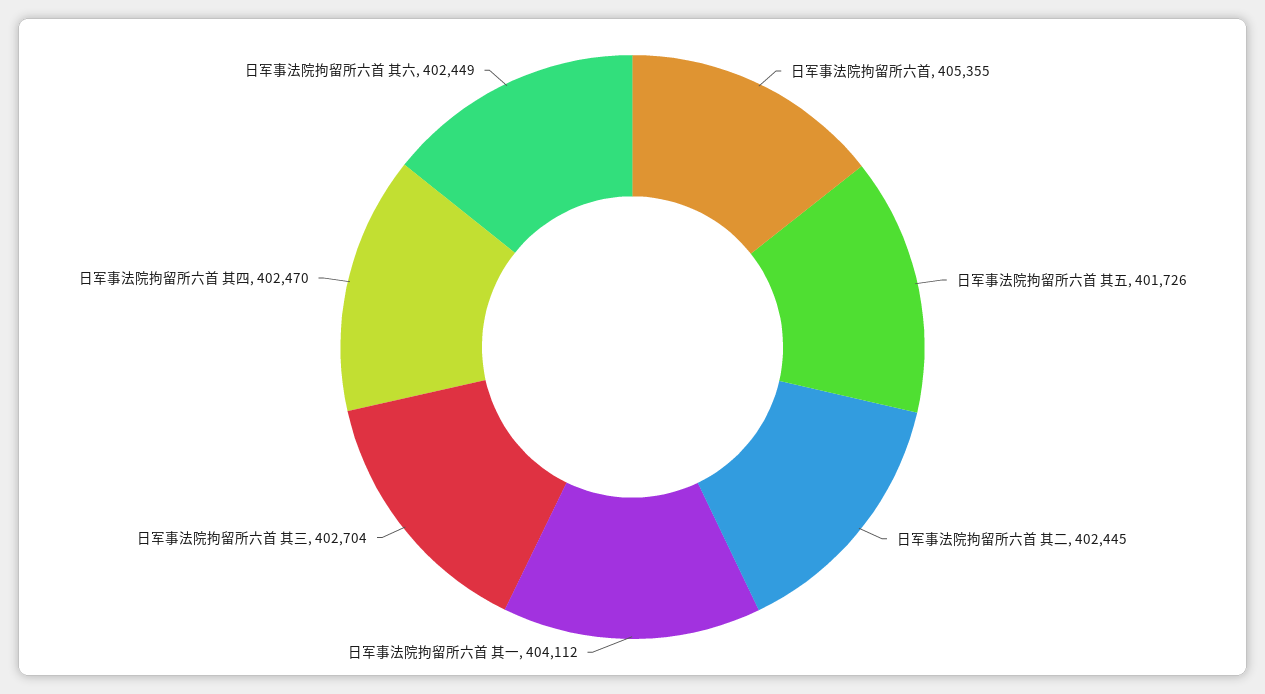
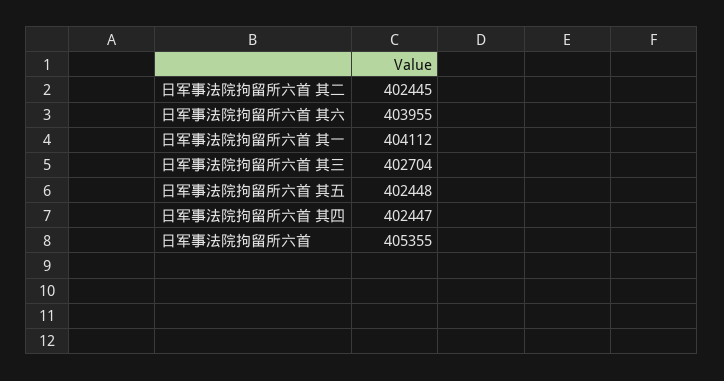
  {
    "日军事法院拘留所六首": 405355,
-   "日军事法院拘留所六首 其五": 401726,
+   "日军事法院拘留所六首 其五": 402448,
    "日军事法院拘留所六首 其二": 402445,
    "日军事法院拘留所六首 其一": 404112,
    "日军事法院拘留所六首 其三": 402704,
-   "日军事法院拘留所六首 其四": 402470,
+   "日军事法院拘留所六首 其四": 402447,
-   "日军事法院拘留所六首 其六": 402449
+   "日军事法院拘留所六首 其六": 403955
  }

